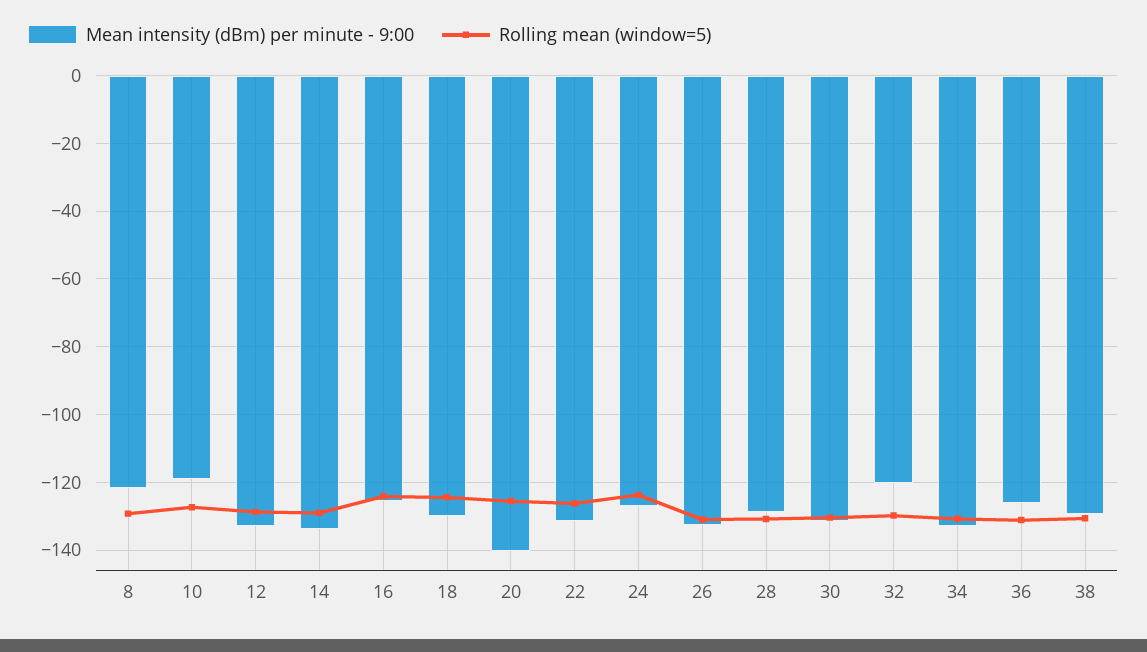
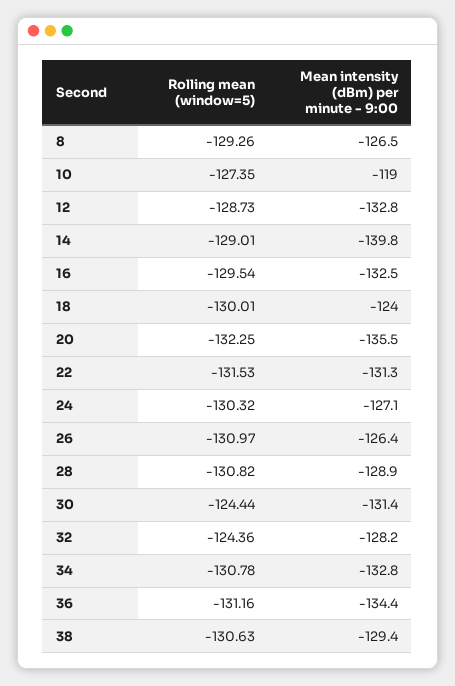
  {
    "Mean intensity (dBm) per minute - 9:00": {
-     "8": -122,
+     "8": -126.5,
      "10": -119,
      "12": -132.8,
-     "14": -134,
+     "14": -139.8,
-     "16": -126,
+     "16": -132.5,
-     "18": -130,
+     "18": -124,
-     "20": -140,
+     "20": -135.5,
      "22": -131.3,
      "24": -127.1,
-     "26": -132,
+     "26": -126.4,
      "28": -128.9,
      "30": -131.4,
-     "32": -120,
+     "32": -128.2,
      "34": -132.8,
-     "36": -126,
+     "36": -134.4,
      "38": -129.4
    },
    "Rolling mean (window=5)": {
      "8": -129.26,
      "10": -127.35,
      "12": -128.73,
      "14": -129.01,
-     "16": -124,
+     "16": -129.54,
-     "18": -124,
+     "18": -130.01,
-     "20": -126,
+     "20": -132.25,
-     "22": -126,
+     "22": -131.53,
-     "24": -124,
+     "24": -130.32,
      "26": -130.97,
      "28": -130.82,
-     "30": -130,
+     "30": -124.44,
-     "32": -130,
+     "32": -124.36,
      "34": -130.78,
      "36": -131.16,
      "38": -130.63
    }
  }

